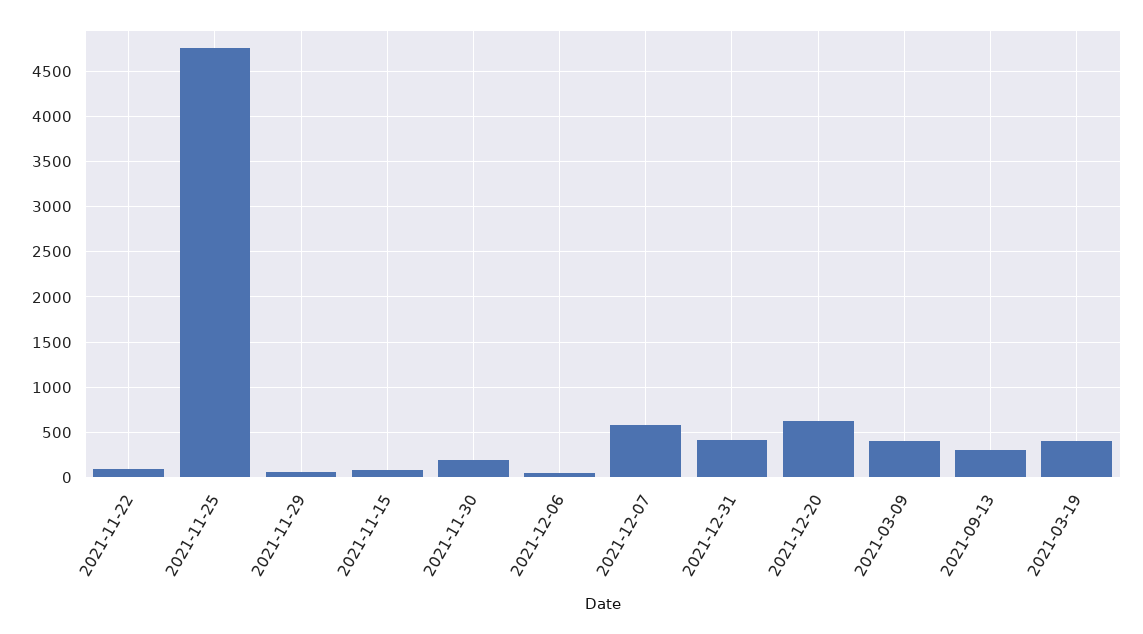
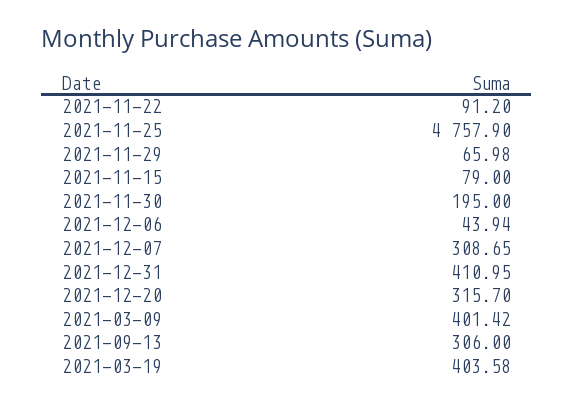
  {
    "2021-11-22": 91.2,
    "2021-11-25": 4757.9,
    "2021-11-29": 65.98,
    "2021-11-15": 79,
    "2021-11-30": 195,
    "2021-12-06": 43.94,
-   "2021-12-07": 600,
+   "2021-12-07": 308.65,
    "2021-12-31": 410.95,
-   "2021-12-20": 600,
+   "2021-12-20": 315.7,
    "2021-03-09": 401.42,
    "2021-09-13": 306,
    "2021-03-19": 403.58
  }

